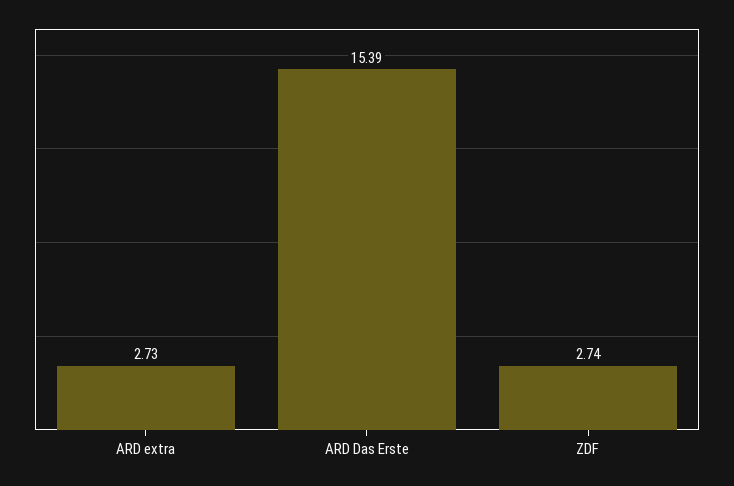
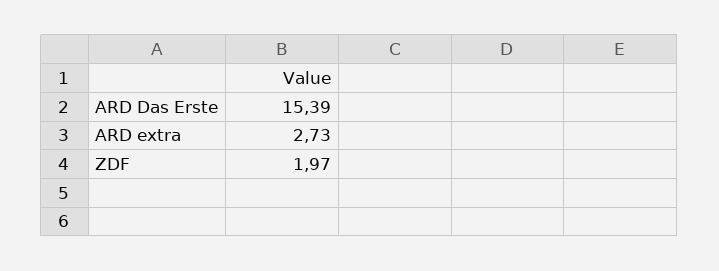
  {
    "ARD extra": 2.73,
    "ARD Das Erste": 15.39,
-   "ZDF": 2.74
+   "ZDF": 1.97
  }

